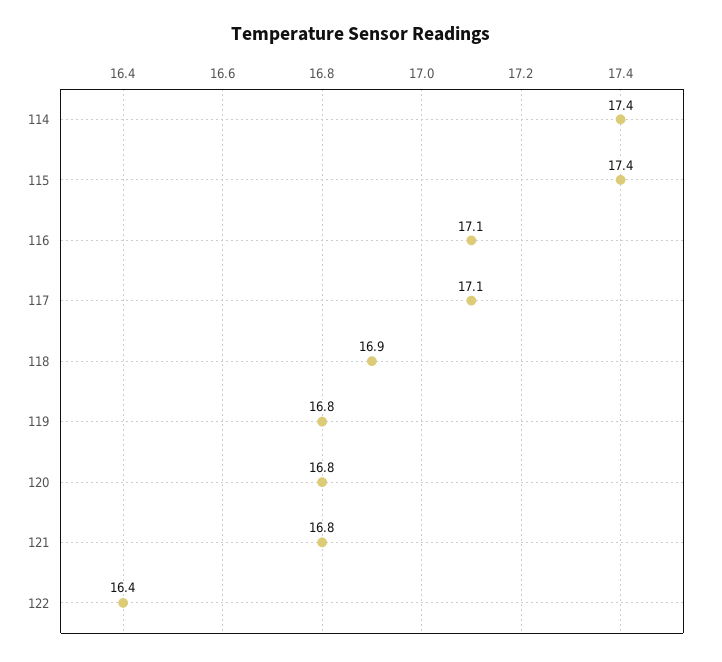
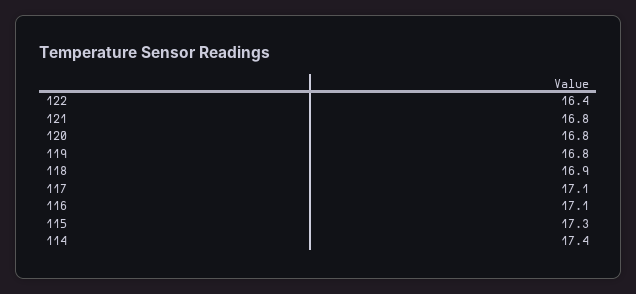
  {
    "114": 17.4,
-   "115": 17.4,
+   "115": 17.3,
    "116": 17.1,
    "117": 17.1,
    "118": 16.9,
    "119": 16.8,
    "120": 16.8,
    "121": 16.8,
    "122": 16.4
  }

